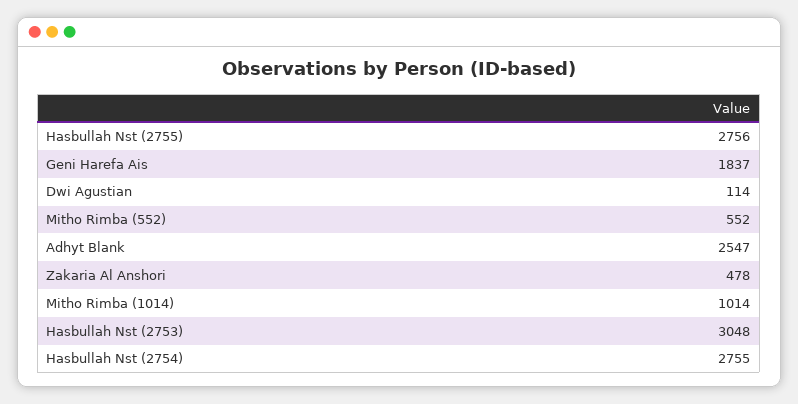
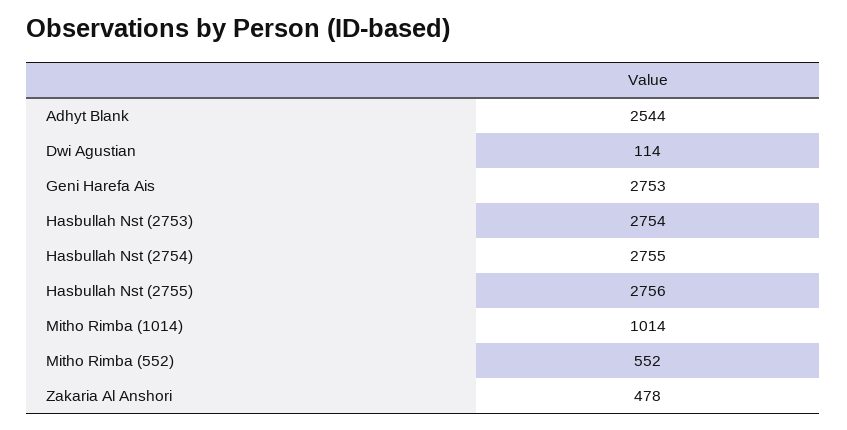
  {
    "Hasbullah Nst (2755)": 2756,
-   "Geni Harefa Ais": 1837,
+   "Geni Harefa Ais": 2753,
    "Dwi Agustian": 114,
    "Mitho Rimba (552)": 552,
-   "Adhyt Blank": 2547,
+   "Adhyt Blank": 2544,
    "Zakaria Al Anshori": 478,
    "Mitho Rimba (1014)": 1014,
-   "Hasbullah Nst (2753)": 3048,
+   "Hasbullah Nst (2753)": 2754,
    "Hasbullah Nst (2754)": 2755
  }

